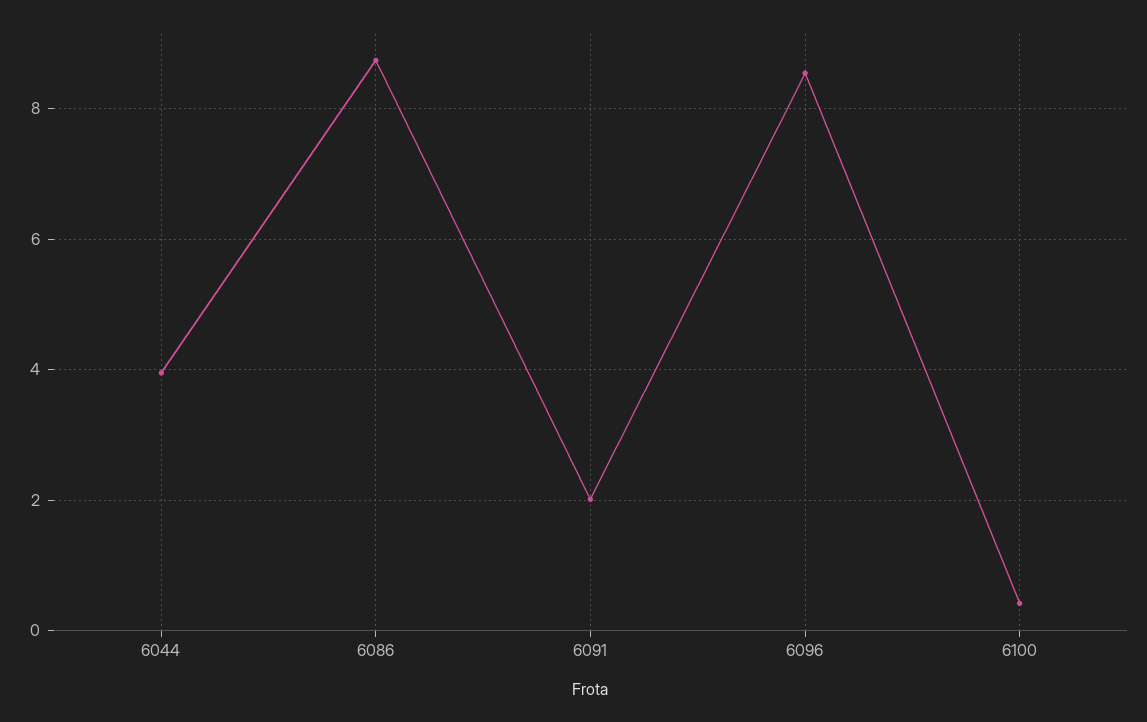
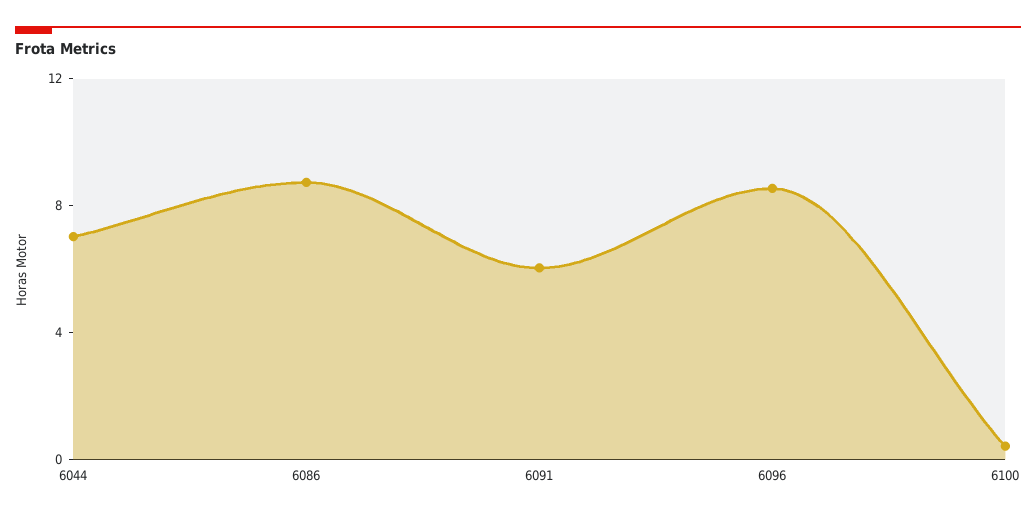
  {
-   "6044": 4,
+   "6044": 7,
    "6086": 8.8,
-   "6091": 2,
+   "6091": 6,
    "6096": 8.6,
    "6100": 0.4
  }

